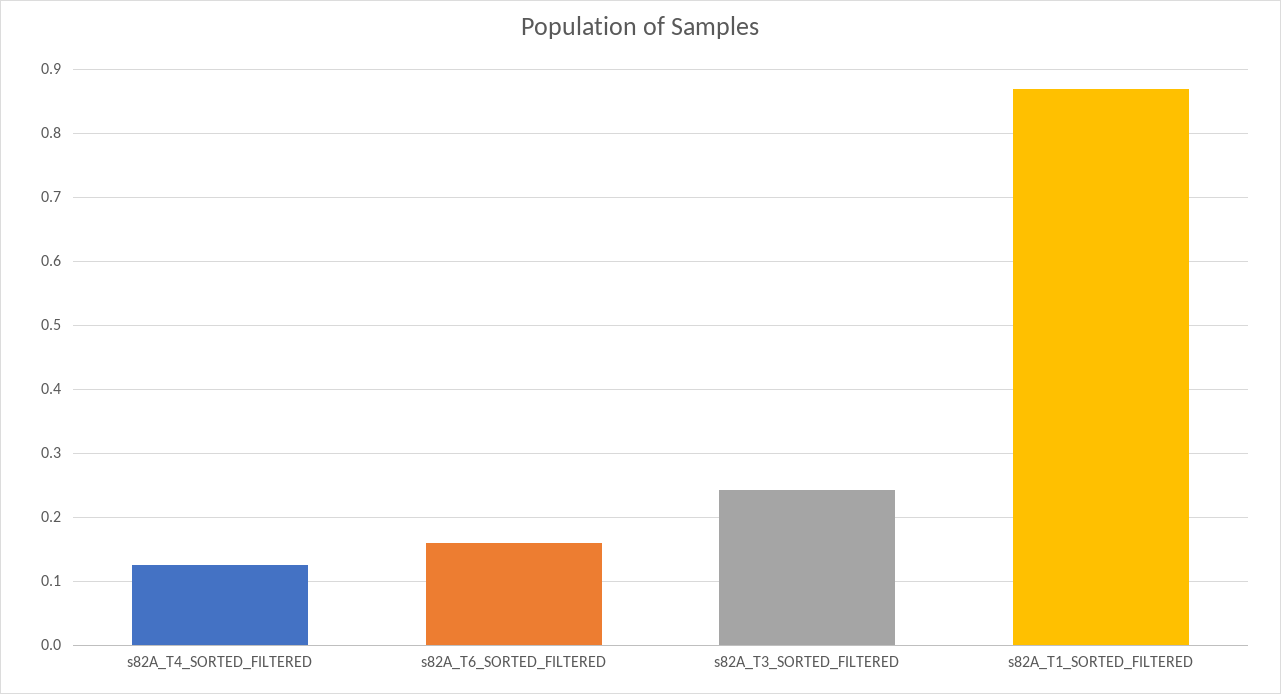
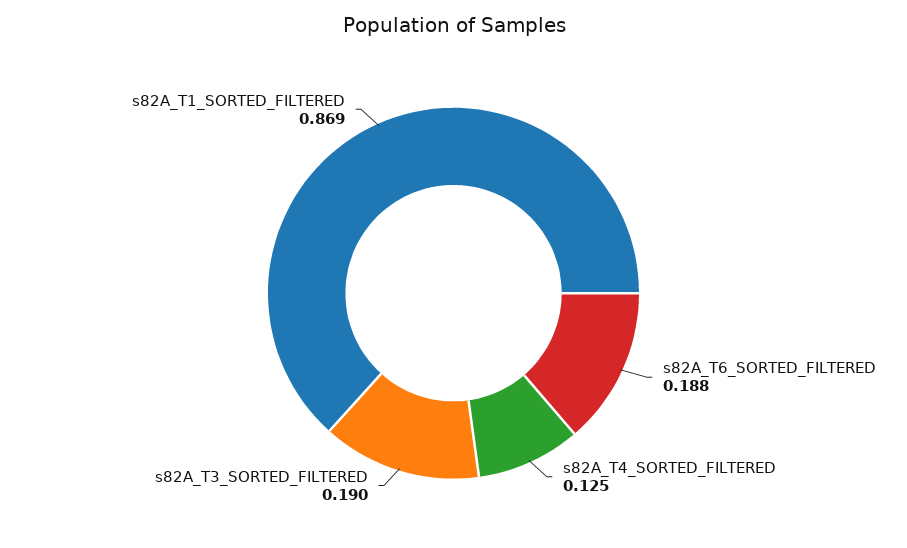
  {
    "s82A_T4_SORTED_FILTERED": 0.125,
-   "s82A_T6_SORTED_FILTERED": 0.16,
+   "s82A_T6_SORTED_FILTERED": 0.188,
-   "s82A_T3_SORTED_FILTERED": 0.24,
+   "s82A_T3_SORTED_FILTERED": 0.19,
    "s82A_T1_SORTED_FILTERED": 0.869
  }

